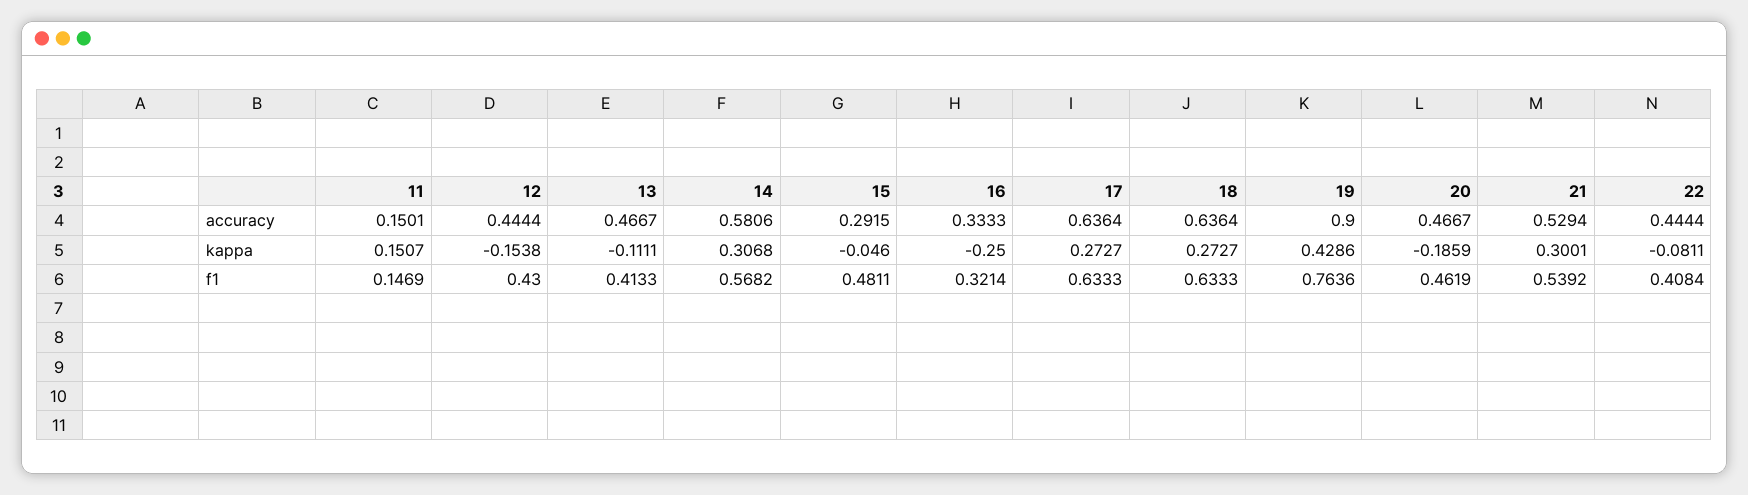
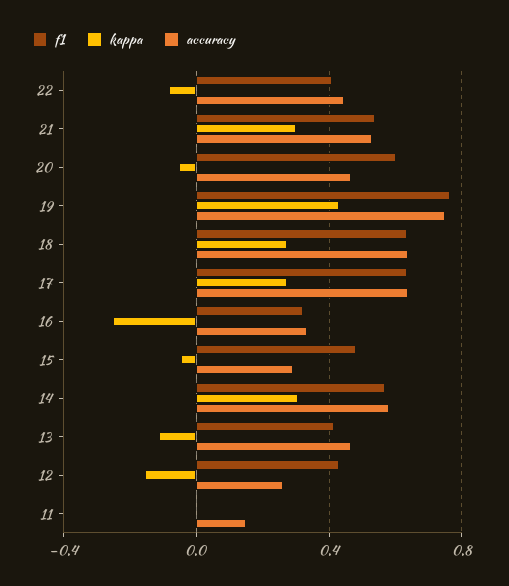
  {
    "accuracy": {
      "11": 0.1501,
-     "12": 0.4444,
+     "12": 0.25,
      "13": 0.4667,
      "14": 0.5806,
      "15": 0.2915,
      "16": 0.3333,
      "17": 0.6364,
      "18": 0.6364,
-     "19": 0.9,
+     "19": 0.75,
      "20": 0.4667,
      "21": 0.5294,
      "22": 0.4444
    },
    "kappa": {
-     "11": 0.1507,
+     "11": 0,
      "12": -0.1538,
      "13": -0.1111,
      "14": 0.3068,
      "15": -0.046,
      "16": -0.25,
      "17": 0.2727,
      "18": 0.2727,
      "19": 0.4286,
-     "20": -0.1859,
+     "20": -0.05,
      "21": 0.3001,
      "22": -0.0811
    },
    "f1": {
-     "11": 0.1469,
+     "11": 0,
      "12": 0.43,
      "13": 0.4133,
      "14": 0.5682,
      "15": 0.4811,
      "16": 0.3214,
      "17": 0.6333,
      "18": 0.6333,
      "19": 0.7636,
-     "20": 0.4619,
+     "20": 0.6,
      "21": 0.5392,
      "22": 0.4084
    }
  }

